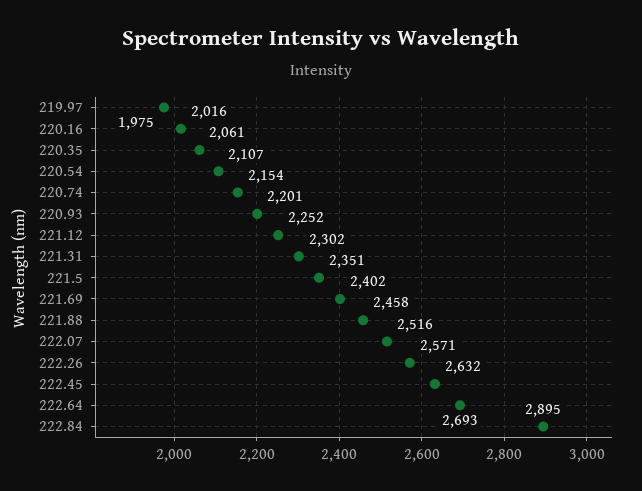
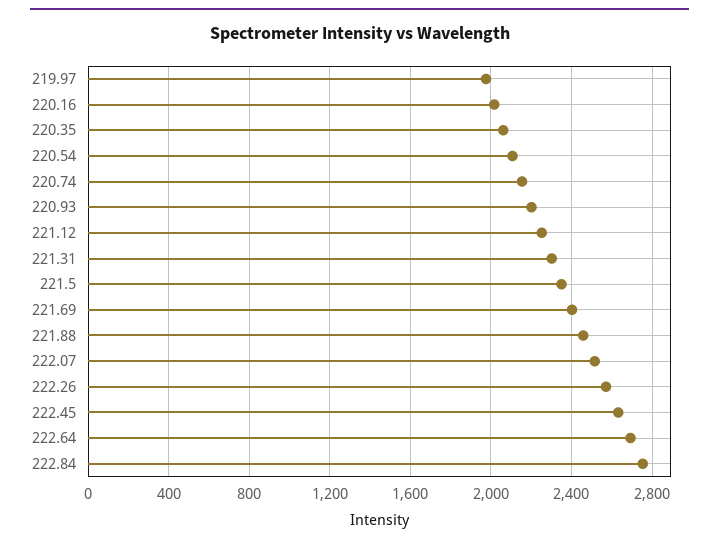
  {
    "219.97": 1975,
    "220.16": 2016,
    "220.35": 2061,
    "220.54": 2107,
    "220.74": 2154,
    "220.93": 2201,
    "221.12": 2252,
    "221.31": 2302,
    "221.5": 2351,
    "221.69": 2402,
    "221.88": 2458,
    "222.07": 2516,
    "222.26": 2571,
    "222.45": 2632,
    "222.64": 2693,
-   "222.84": 2895
+   "222.84": 2750
  }

